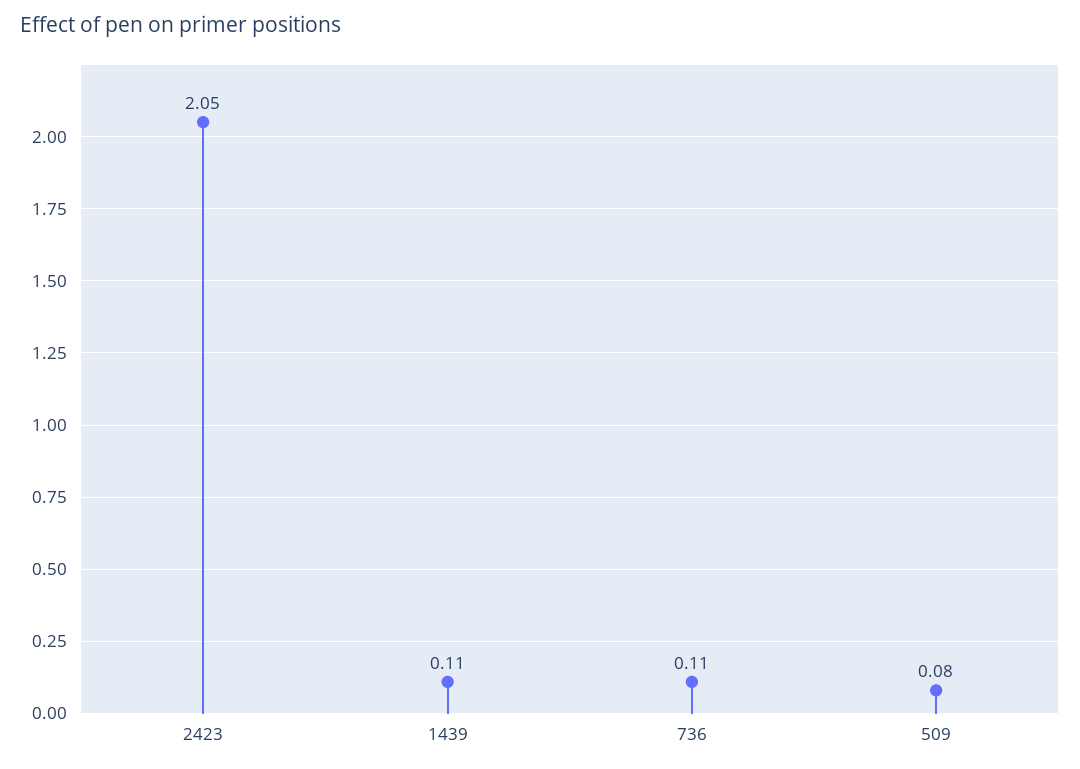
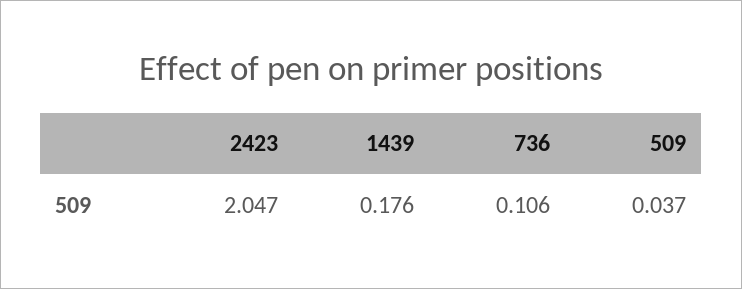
  {
    "2423": 2.047,
-   "1439": 0.11,
+   "1439": 0.176,
    "736": 0.106,
-   "509": 0.08
+   "509": 0.037
  }

